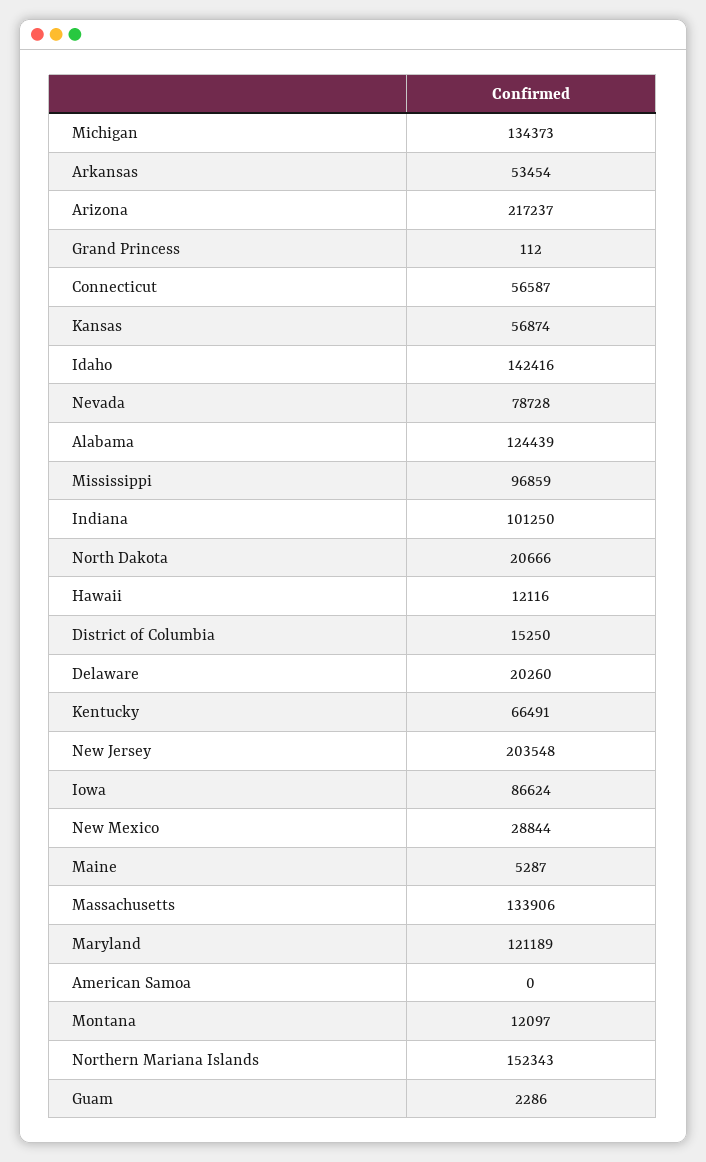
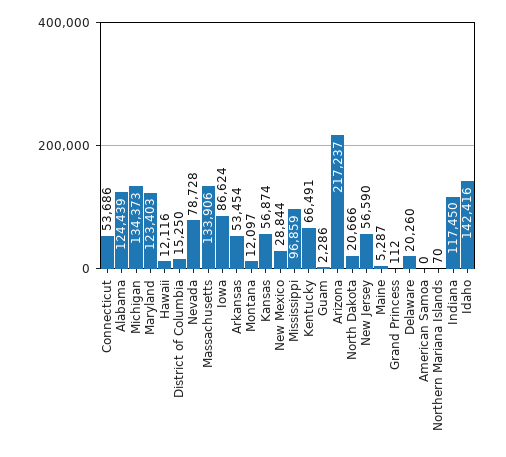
  {
    "Michigan": 134373,
    "Arkansas": 53454,
    "Arizona": 217237,
    "Grand Princess": 112,
-   "Connecticut": 56587,
+   "Connecticut": 53686,
    "Kansas": 56874,
    "Idaho": 142416,
    "Nevada": 78728,
    "Alabama": 124439,
    "Mississippi": 96859,
-   "Indiana": 101250,
+   "Indiana": 117450,
    "North Dakota": 20666,
    "Hawaii": 12116,
    "District of Columbia": 15250,
    "Delaware": 20260,
    "Kentucky": 66491,
-   "New Jersey": 203548,
+   "New Jersey": 56590,
    "Iowa": 86624,
    "New Mexico": 28844,
    "Maine": 5287,
    "Massachusetts": 133906,
-   "Maryland": 121189,
+   "Maryland": 123403,
    "American Samoa": 0,
    "Montana": 12097,
-   "Northern Mariana Islands": 152343,
+   "Northern Mariana Islands": 70,
    "Guam": 2286
  }

